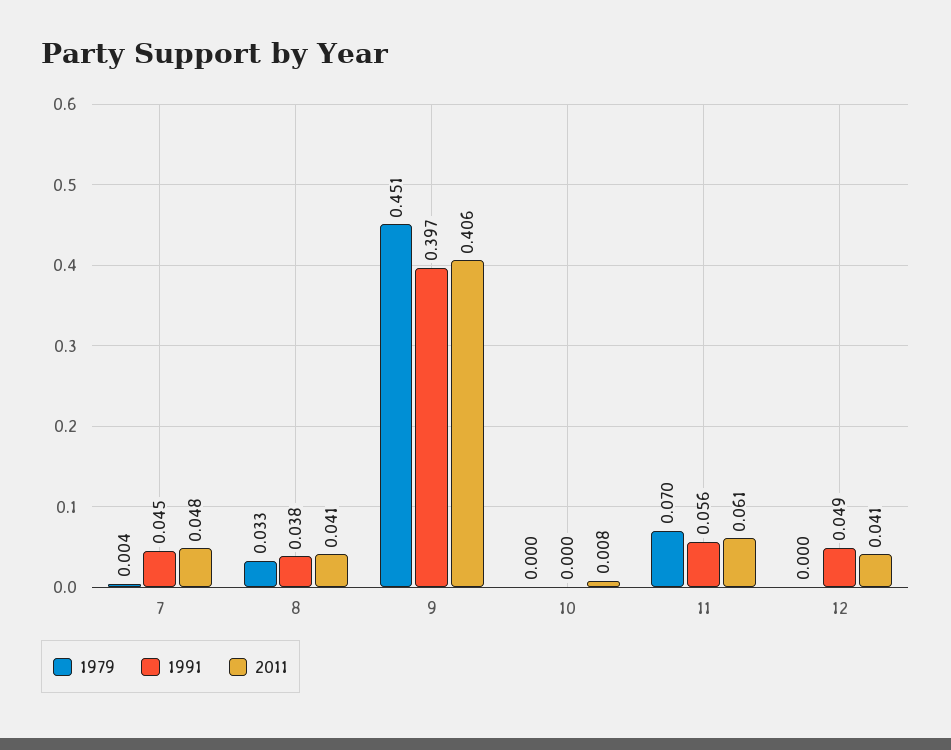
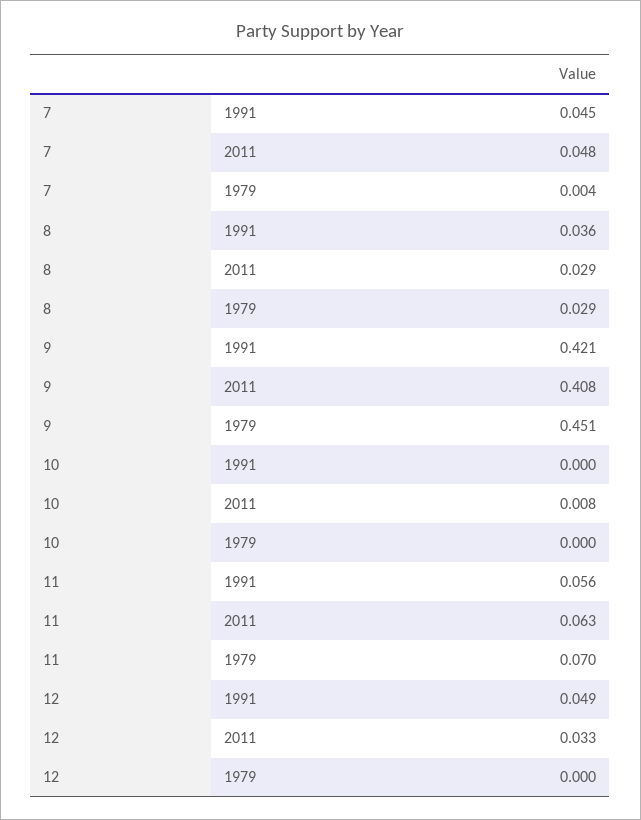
  {
    "1979": {
      "7": 0.004,
-     "8": 0.033,
+     "8": 0.029,
      "9": 0.451,
      "10": 0,
      "11": 0.07,
      "12": 0
    },
    "1991": {
      "7": 0.045,
-     "8": 0.038,
+     "8": 0.036,
-     "9": 0.397,
+     "9": 0.421,
      "10": 0,
      "11": 0.056,
      "12": 0.049
    },
    "2011": {
      "7": 0.048,
-     "8": 0.041,
+     "8": 0.029,
-     "9": 0.406,
+     "9": 0.408,
      "10": 0.008,
-     "11": 0.061,
+     "11": 0.063,
-     "12": 0.041
+     "12": 0.033
    }
  }

